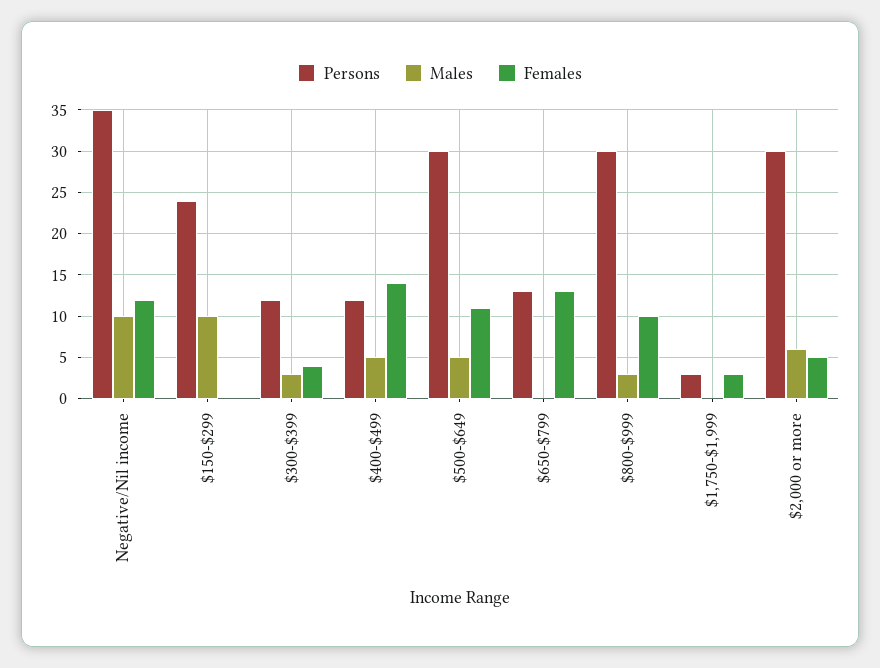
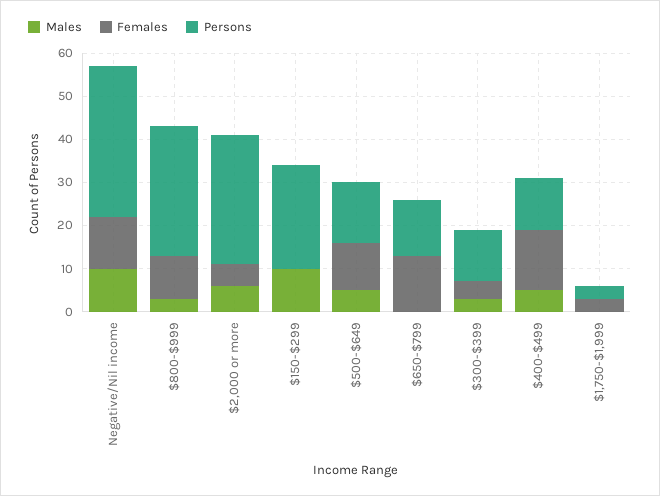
  {
    "Persons": {
      "Negative/Nil income": 35,
      "$150-$299": 24,
      "$300-$399": 12,
      "$400-$499": 12,
-     "$500-$649": 30,
+     "$500-$649": 15,
      "$650-$799": 13,
      "$800-$999": 30,
      "$1,750-$1,999": 3,
      "$2,000 or more": 30
    },
    "Males": {
      "Negative/Nil income": 10,
      "$150-$299": 10,
      "$300-$399": 3,
      "$400-$499": 5,
      "$500-$649": 5,
      "$650-$799": 0,
      "$800-$999": 3,
      "$1,750-$1,999": 0,
      "$2,000 or more": 6
    },
    "Females": {
      "Negative/Nil income": 12,
      "$150-$299": 0,
      "$300-$399": 4,
      "$400-$499": 14,
      "$500-$649": 11,
      "$650-$799": 13,
      "$800-$999": 10,
      "$1,750-$1,999": 3,
      "$2,000 or more": 5
    }
  }

